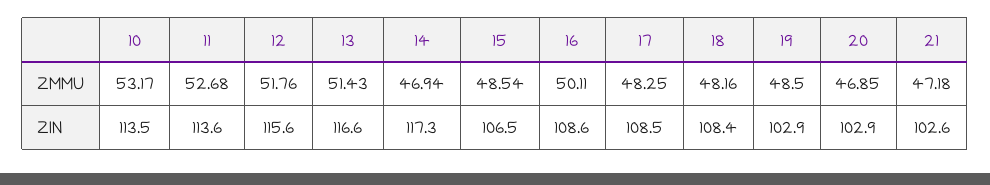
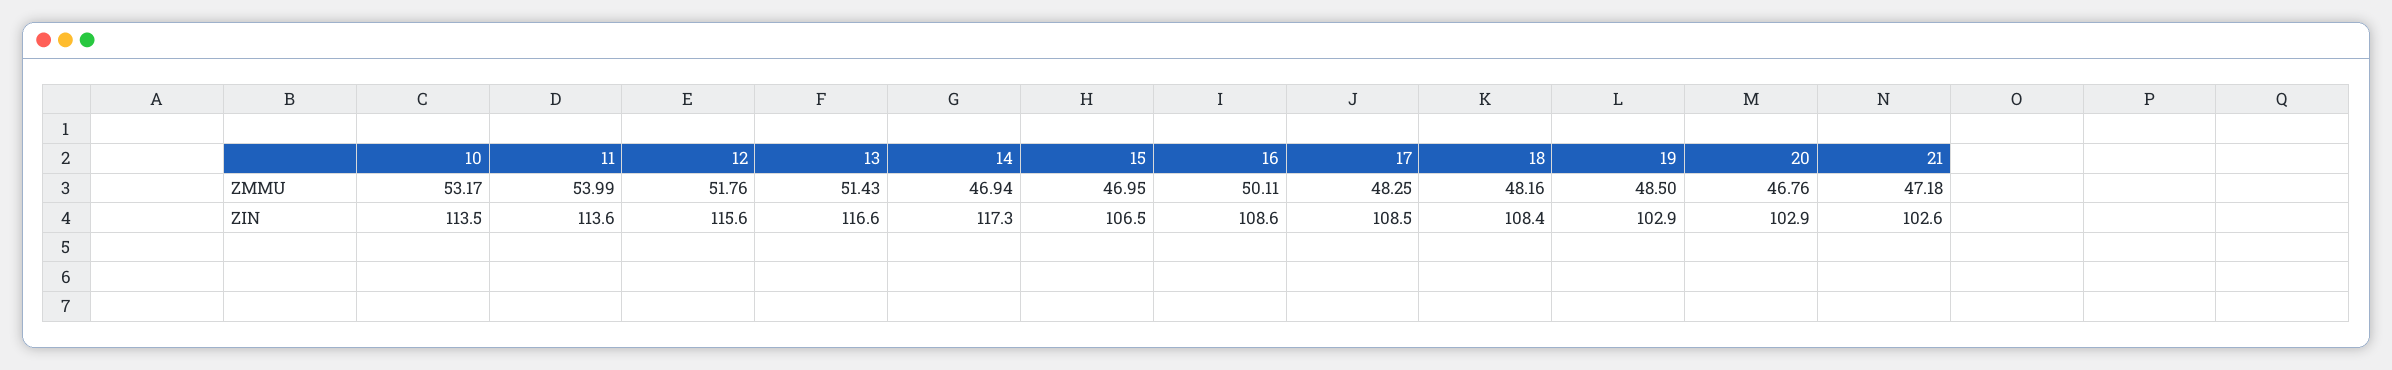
  {
    "10": {
      "ZMMU": 53.17,
      "ZIN": 113.5
    },
    "11": {
-     "ZMMU": 52.68,
+     "ZMMU": 53.99,
      "ZIN": 113.6
    },
    "12": {
      "ZMMU": 51.76,
      "ZIN": 115.6
    },
    "13": {
      "ZMMU": 51.43,
      "ZIN": 116.6
    },
    "14": {
      "ZMMU": 46.94,
      "ZIN": 117.3
    },
    "15": {
-     "ZMMU": 48.54,
+     "ZMMU": 46.95,
      "ZIN": 106.5
    },
    "16": {
      "ZMMU": 50.11,
      "ZIN": 108.6
    },
    "17": {
      "ZMMU": 48.25,
      "ZIN": 108.5
    },
    "18": {
      "ZMMU": 48.16,
      "ZIN": 108.4
    },
    "19": {
      "ZMMU": 48.5,
      "ZIN": 102.9
    },
    "20": {
-     "ZMMU": 46.85,
+     "ZMMU": 46.76,
      "ZIN": 102.9
    },
    "21": {
      "ZMMU": 47.18,
      "ZIN": 102.6
    }
  }

